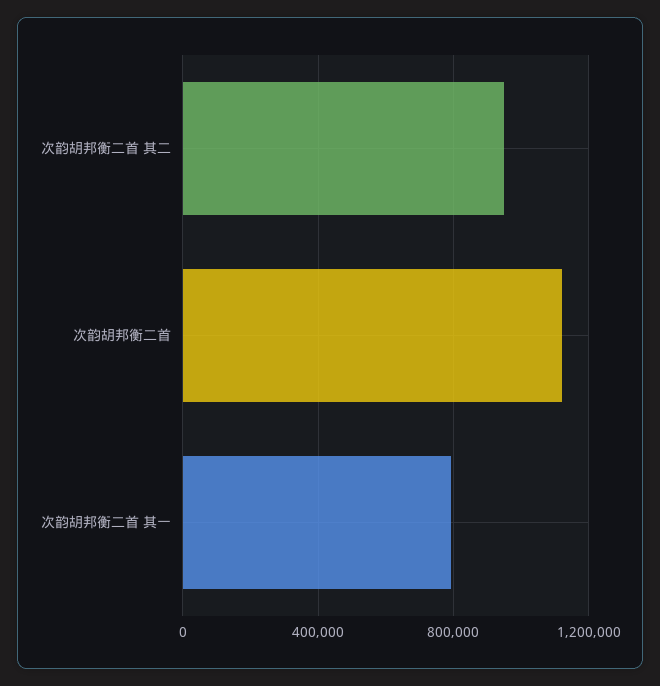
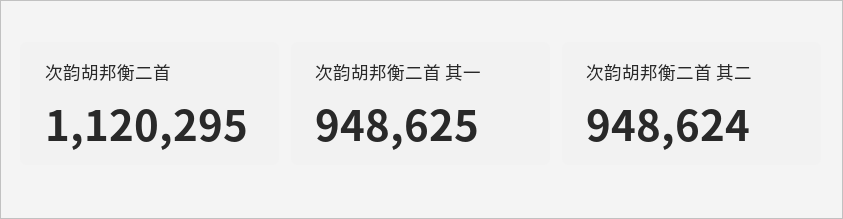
  {
    "次韵胡邦衡二首 其二": 948624,
    "次韵胡邦衡二首": 1120295,
-   "次韵胡邦衡二首 其一": 800000
+   "次韵胡邦衡二首 其一": 948625
  }

